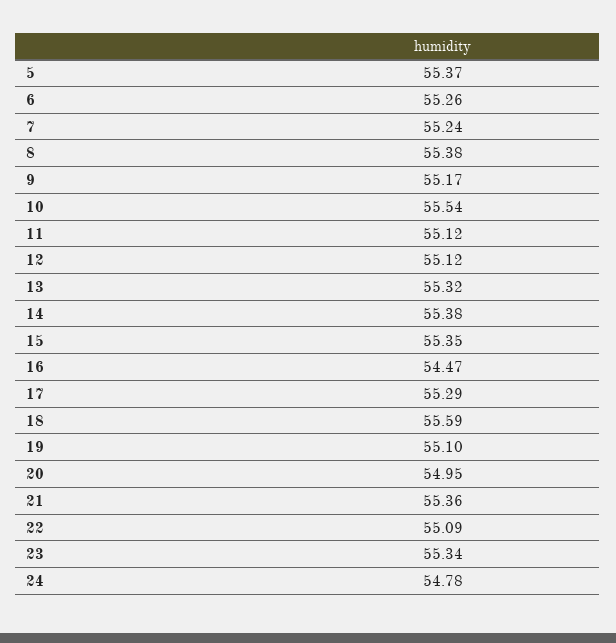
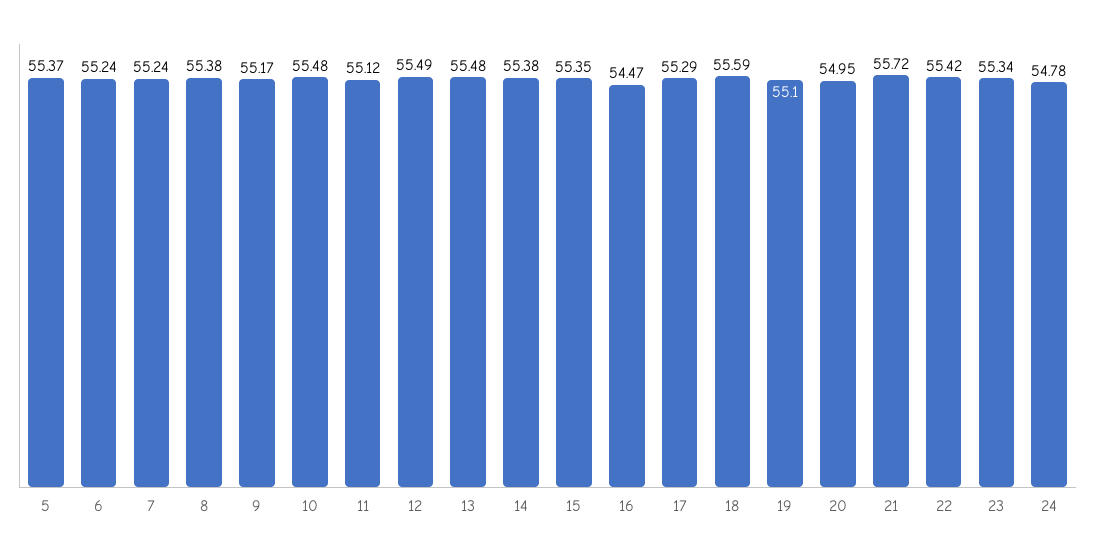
  {
    "5": 55.37,
-   "6": 55.26,
+   "6": 55.24,
    "7": 55.24,
    "8": 55.38,
    "9": 55.17,
-   "10": 55.54,
+   "10": 55.48,
    "11": 55.12,
-   "12": 55.12,
+   "12": 55.49,
-   "13": 55.32,
+   "13": 55.48,
    "14": 55.38,
    "15": 55.35,
    "16": 54.47,
    "17": 55.29,
    "18": 55.59,
    "19": 55.1,
    "20": 54.95,
-   "21": 55.36,
+   "21": 55.72,
-   "22": 55.09,
+   "22": 55.42,
    "23": 55.34,
    "24": 54.78
  }

